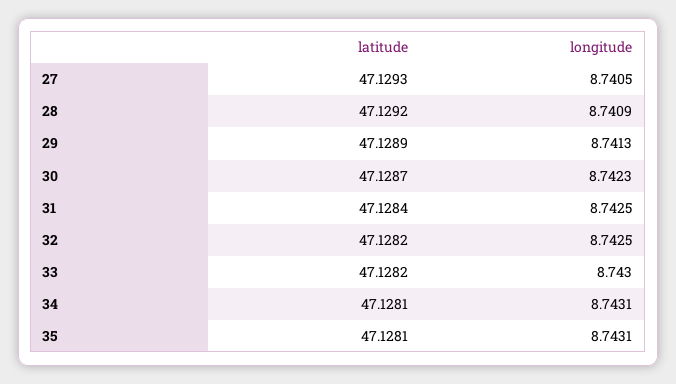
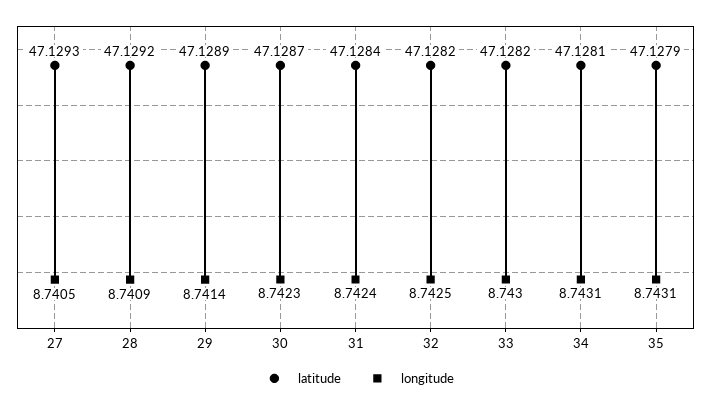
  {
    "latitude": {
      "27": 47.1293,
      "28": 47.1292,
      "29": 47.1289,
      "30": 47.1287,
      "31": 47.1284,
      "32": 47.1282,
      "33": 47.1282,
      "34": 47.1281,
-     "35": 47.1281
+     "35": 47.1279
    },
    "longitude": {
      "27": 8.7405,
      "28": 8.7409,
-     "29": 8.7413,
+     "29": 8.7414,
      "30": 8.7423,
-     "31": 8.7425,
+     "31": 8.7424,
      "32": 8.7425,
      "33": 8.743,
      "34": 8.7431,
      "35": 8.7431
    }
  }

